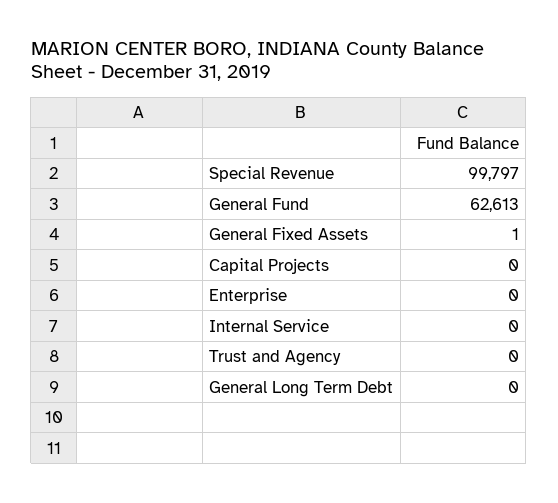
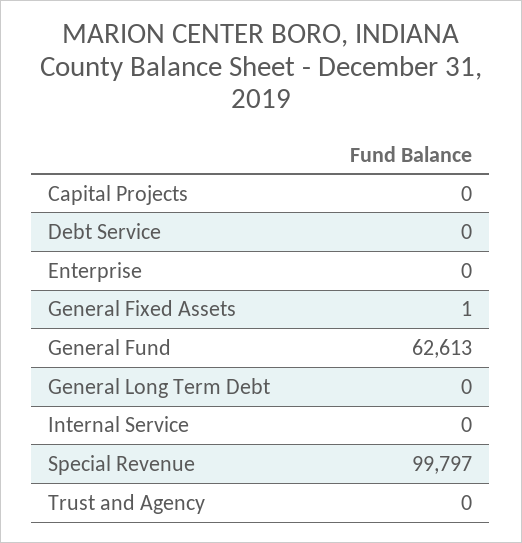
  {
    "Special Revenue": 99797,
    "General Fund": 62613,
    "General Fixed Assets": 1,
    "Capital Projects": 0,
    "Enterprise": 0,
    "Internal Service": 0,
    "Trust and Agency": 0,
-   "General Long Term Debt": 0
+   "General Long Term Debt": 0,
+   "Debt Service": 0
  }

